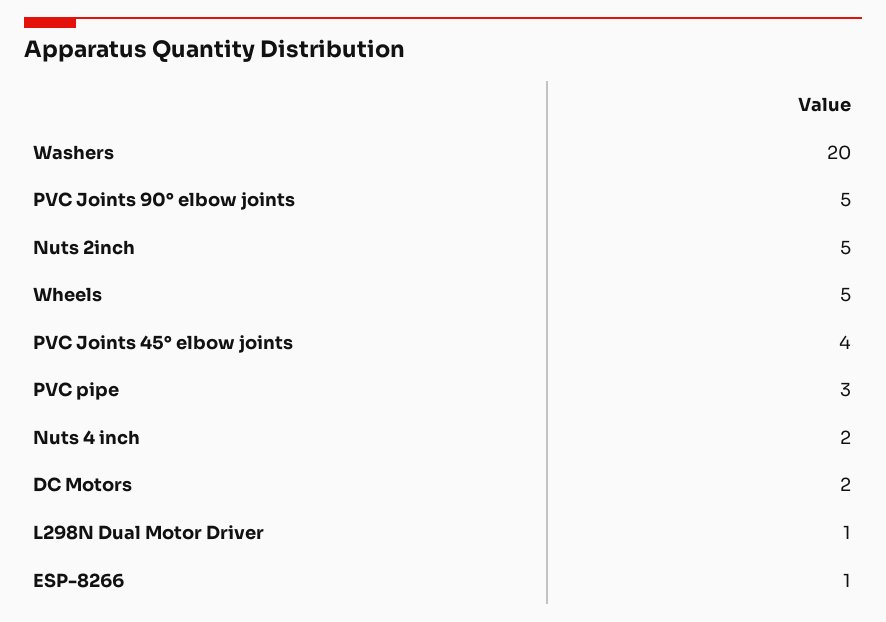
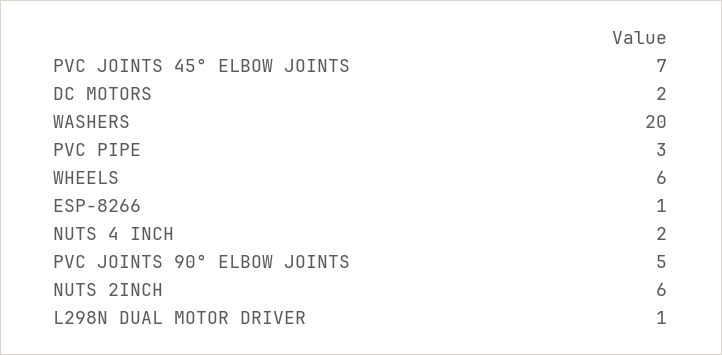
  {
    "Washers": 20,
    "PVC Joints 90° elbow joints": 5,
-   "Nuts 2inch": 5,
+   "Nuts 2inch": 6,
-   "Wheels": 5,
+   "Wheels": 6,
-   "PVC Joints 45° elbow joints": 4,
+   "PVC Joints 45° elbow joints": 7,
    "PVC pipe": 3,
    "Nuts 4 inch": 2,
    "DC Motors": 2,
    "L298N Dual Motor Driver": 1,
    "ESP-8266": 1
  }

